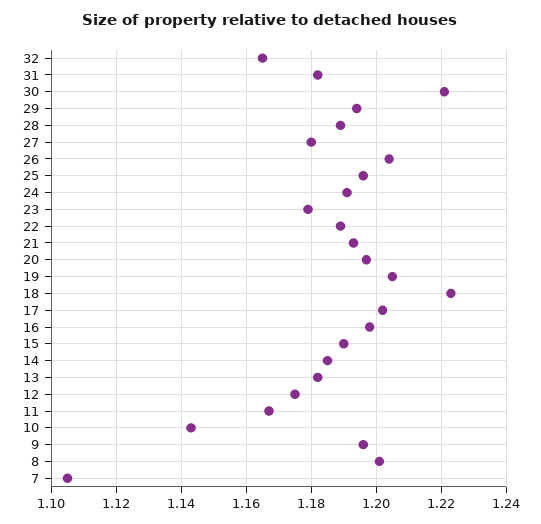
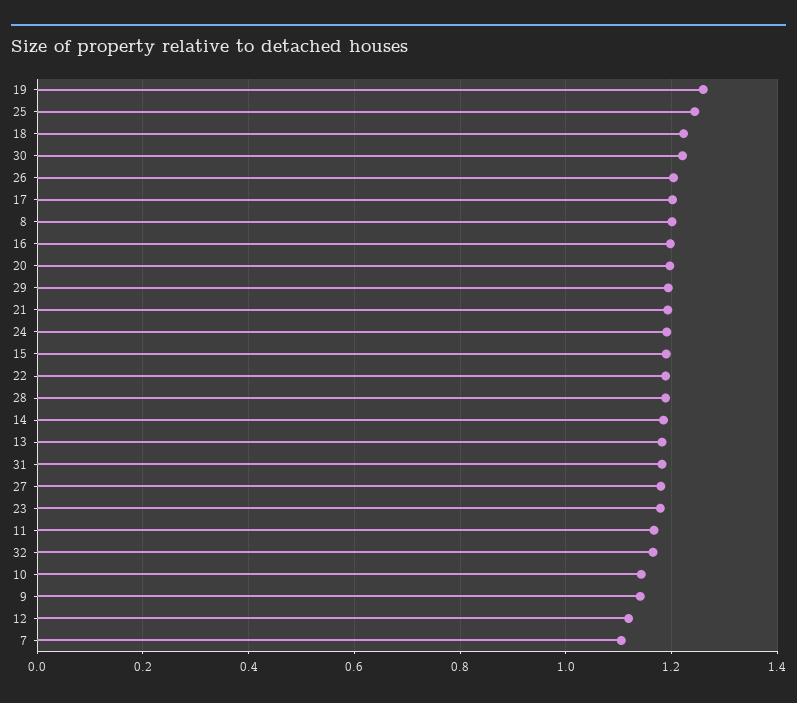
  {
    "32": 1.165,
    "31": 1.18,
    "30": 1.22,
    "29": 1.195,
    "28": 1.19,
    "27": 1.18,
    "26": 1.205,
-   "25": 1.195,
+   "25": 1.24,
    "24": 1.19,
    "23": 1.18,
    "22": 1.19,
    "21": 1.195,
    "20": 1.195,
-   "19": 1.205,
+   "19": 1.26,
    "18": 1.225,
    "17": 1.2,
    "16": 1.2,
    "15": 1.19,
    "14": 1.185,
    "13": 1.18,
-   "12": 1.175,
+   "12": 1.12,
    "11": 1.165,
    "10": 1.145,
-   "9": 1.195,
+   "9": 1.14,
    "8": 1.2,
    "7": 1.105
  }

